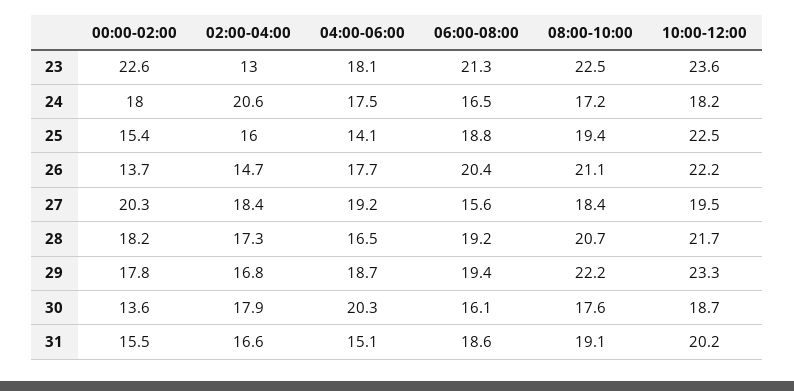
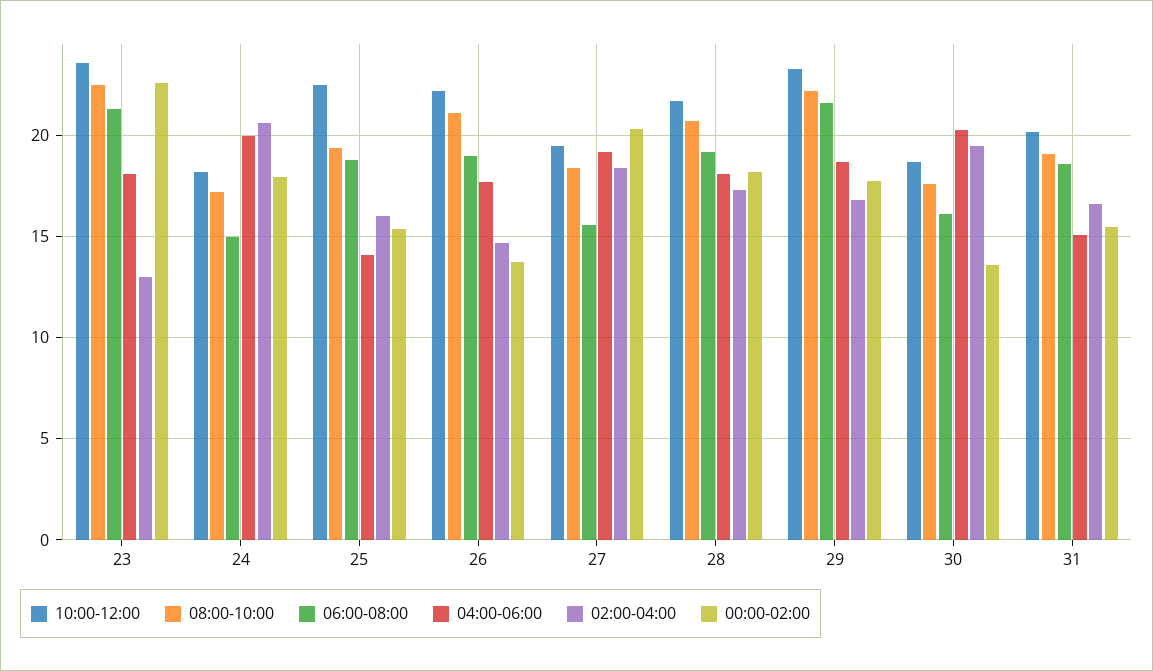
  {
    "00:00-02:00": {
      "23": 22.6,
      "24": 18,
      "25": 15.4,
      "26": 13.7,
      "27": 20.3,
      "28": 18.2,
      "29": 17.8,
      "30": 13.6,
      "31": 15.5
    },
    "02:00-04:00": {
      "23": 13,
      "24": 20.6,
      "25": 16,
      "26": 14.7,
      "27": 18.4,
      "28": 17.3,
      "29": 16.8,
-     "30": 17.9,
+     "30": 19.5,
      "31": 16.6
    },
    "04:00-06:00": {
      "23": 18.1,
-     "24": 17.5,
+     "24": 20,
      "25": 14.1,
      "26": 17.7,
      "27": 19.2,
-     "28": 16.5,
+     "28": 18,
      "29": 18.7,
      "30": 20.3,
      "31": 15.1
    },
    "06:00-08:00": {
      "23": 21.3,
-     "24": 16.5,
+     "24": 15,
      "25": 18.8,
-     "26": 20.4,
+     "26": 19,
      "27": 15.6,
      "28": 19.2,
-     "29": 19.4,
+     "29": 21.5,
      "30": 16.1,
      "31": 18.6
    },
    "08:00-10:00": {
      "23": 22.5,
      "24": 17.2,
      "25": 19.4,
      "26": 21.1,
      "27": 18.4,
      "28": 20.7,
      "29": 22.2,
      "30": 17.6,
      "31": 19.1
    },
    "10:00-12:00": {
      "23": 23.6,
      "24": 18.2,
      "25": 22.5,
      "26": 22.2,
      "27": 19.5,
      "28": 21.7,
      "29": 23.3,
      "30": 18.7,
      "31": 20.2
    }
  }

